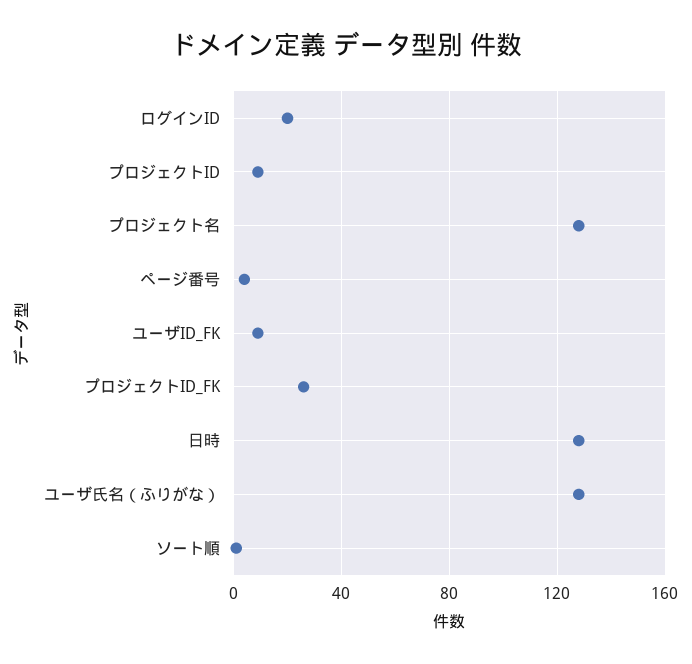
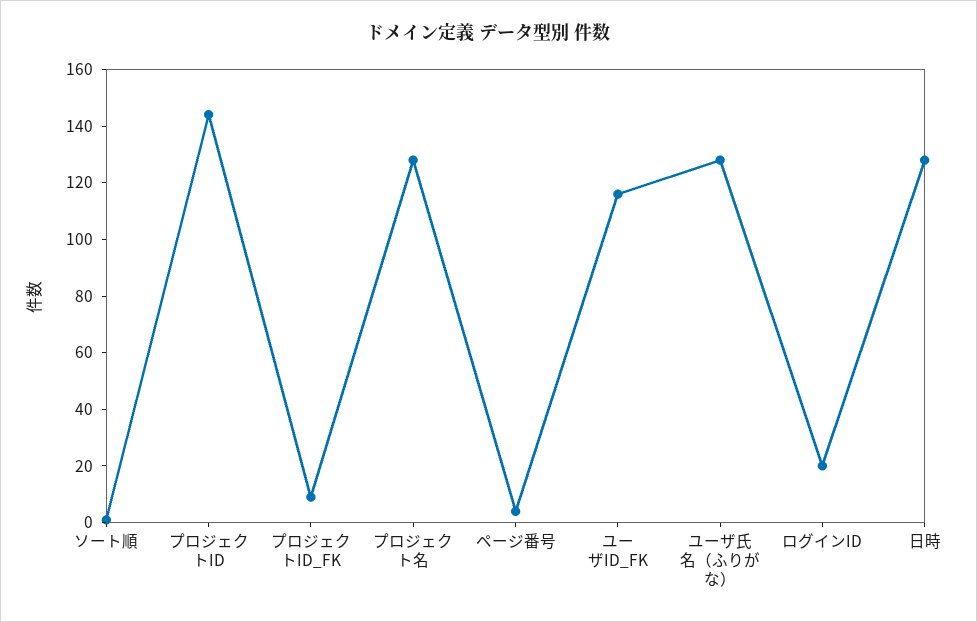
  {
    "ログインID": 20,
-   "プロジェクトID": 10,
+   "プロジェクトID": 145,
    "プロジェクト名": 130,
    "ページ番号": 5,
-   "ユーザID_FK": 10,
+   "ユーザID_FK": 115,
-   "プロジェクトID_FK": 25,
+   "プロジェクトID_FK": 10,
    "日時": 130,
    "ユーザ氏名（ふりがな）": 130,
    "ソート順": 0
  }

